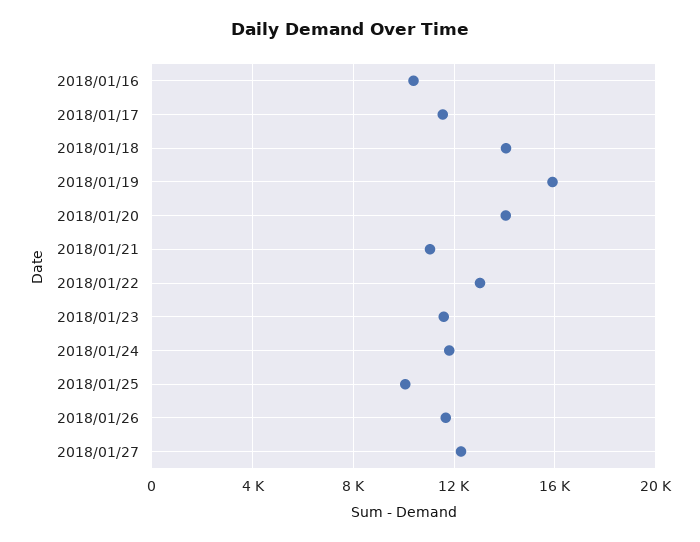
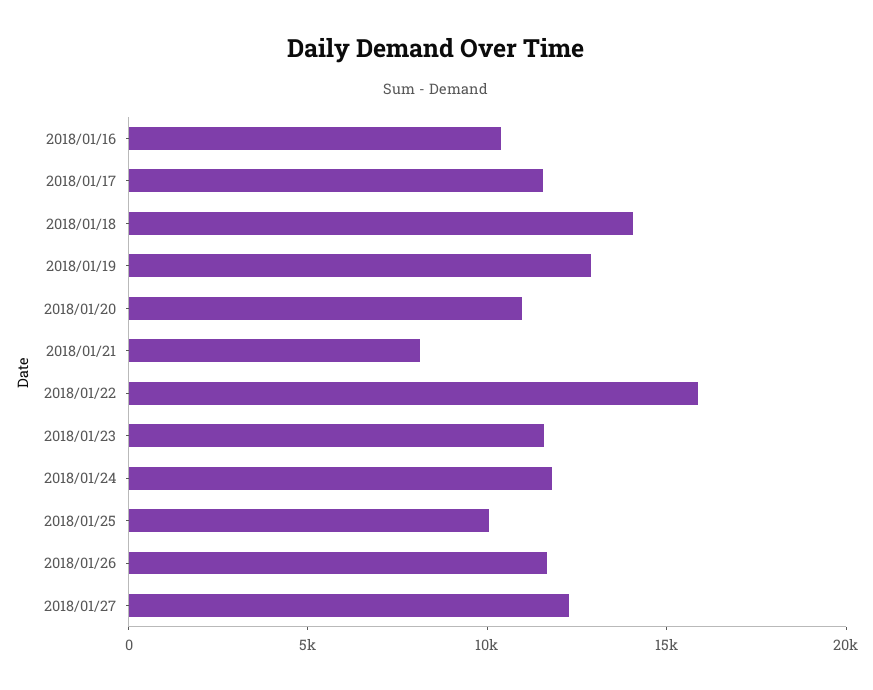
  {
    "2018/01/16": 10500,
    "2018/01/17": 11500,
    "2018/01/18": 14000,
-   "2018/01/19": 16000,
+   "2018/01/19": 13000,
-   "2018/01/20": 14000,
+   "2018/01/20": 11000,
-   "2018/01/21": 11000,
+   "2018/01/21": 8000,
-   "2018/01/22": 13000,
+   "2018/01/22": 16000,
    "2018/01/23": 11500,
    "2018/01/24": 12000,
    "2018/01/25": 10000,
    "2018/01/26": 11500,
    "2018/01/27": 12500
  }

